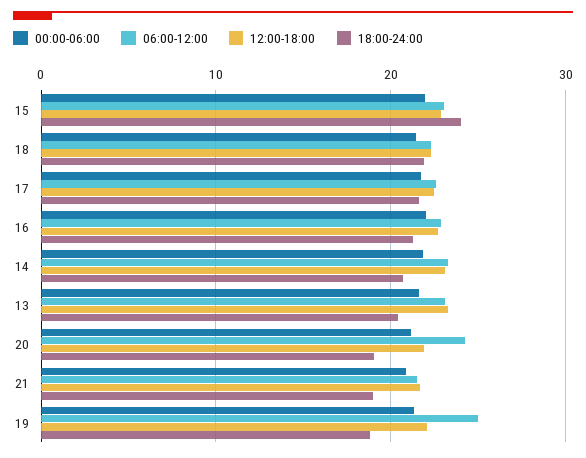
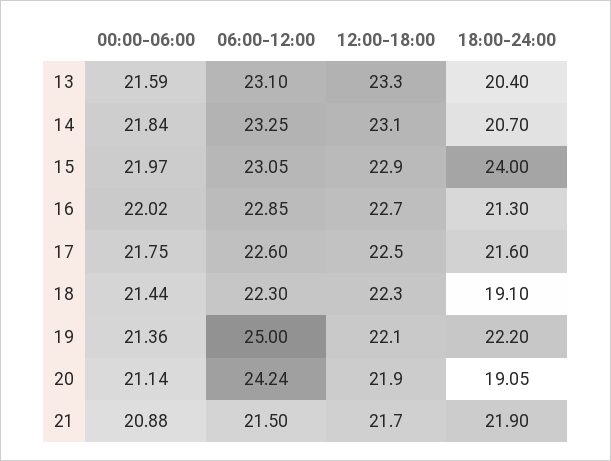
  {
    "00:00-06:00": {
      "15": 21.97,
      "18": 21.44,
      "17": 21.75,
      "16": 22.02,
      "14": 21.84,
      "13": 21.59,
      "20": 21.14,
      "21": 20.88,
      "19": 21.36
    },
    "06:00-12:00": {
      "15": 23.05,
      "18": 22.3,
      "17": 22.6,
      "16": 22.85,
      "14": 23.25,
      "13": 23.1,
      "20": 24.24,
      "21": 21.5,
      "19": 25
    },
    "12:00-18:00": {
      "15": 22.9,
      "18": 22.3,
      "17": 22.5,
      "16": 22.7,
      "14": 23.1,
      "13": 23.3,
      "20": 21.9,
      "21": 21.7,
      "19": 22.1
    },
    "18:00-24:00": {
      "15": 24,
-     "18": 22,
+     "18": 19.1,
      "17": 21.6,
      "16": 21.3,
      "14": 20.7,
      "13": 20.4,
      "20": 19.05,
-     "21": 19,
+     "21": 21.9,
-     "19": 19
+     "19": 22.2
    }
  }

